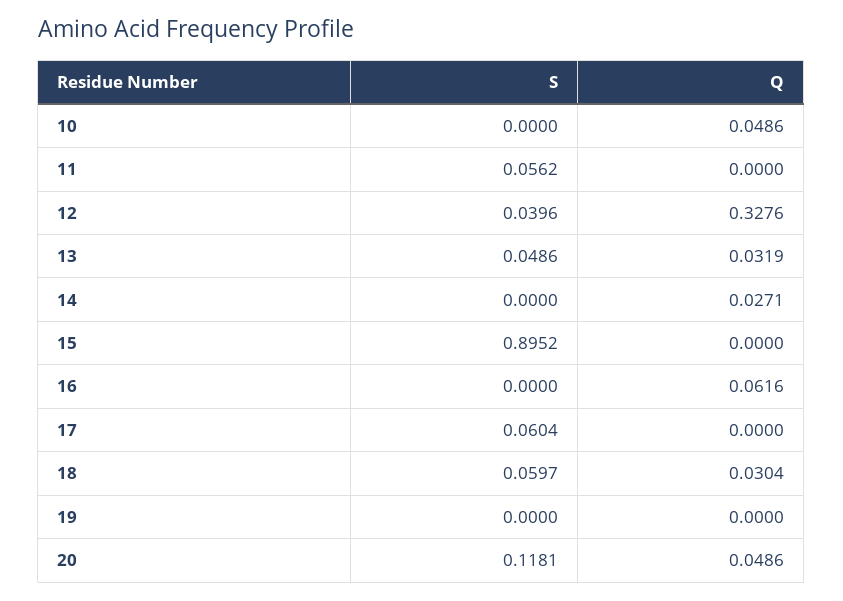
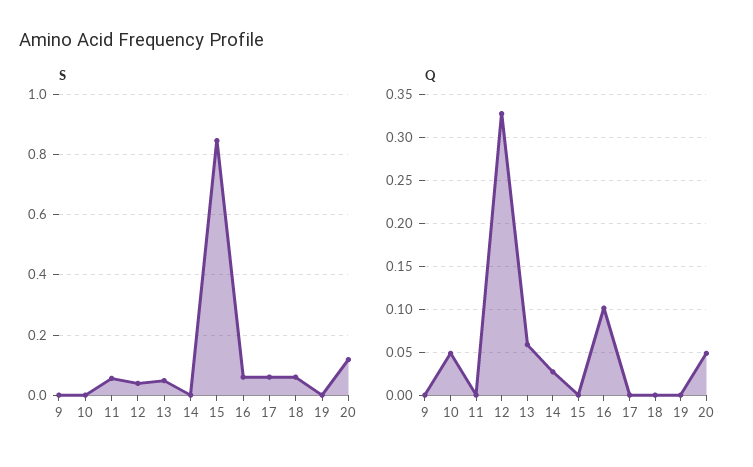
  {
    "S": {
      "10": 0,
      "11": 0.0562,
      "12": 0.0396,
      "13": 0.0486,
      "14": 0,
-     "15": 0.8952,
+     "15": 0.84,
-     "16": 0,
+     "16": 0.06,
      "17": 0.0604,
      "18": 0.0597,
      "19": 0,
-     "20": 0.1181
+     "20": 0.1181,
+     "9": 0
    },
    "Q": {
      "10": 0.0486,
      "11": 0,
      "12": 0.3276,
-     "13": 0.0319,
+     "13": 0.06,
      "14": 0.0271,
      "15": 0,
-     "16": 0.0616,
+     "16": 0.1,
      "17": 0,
-     "18": 0.0304,
+     "18": 0,
      "19": 0,
-     "20": 0.0486
+     "20": 0.0486,
+     "9": 0
    }
  }

